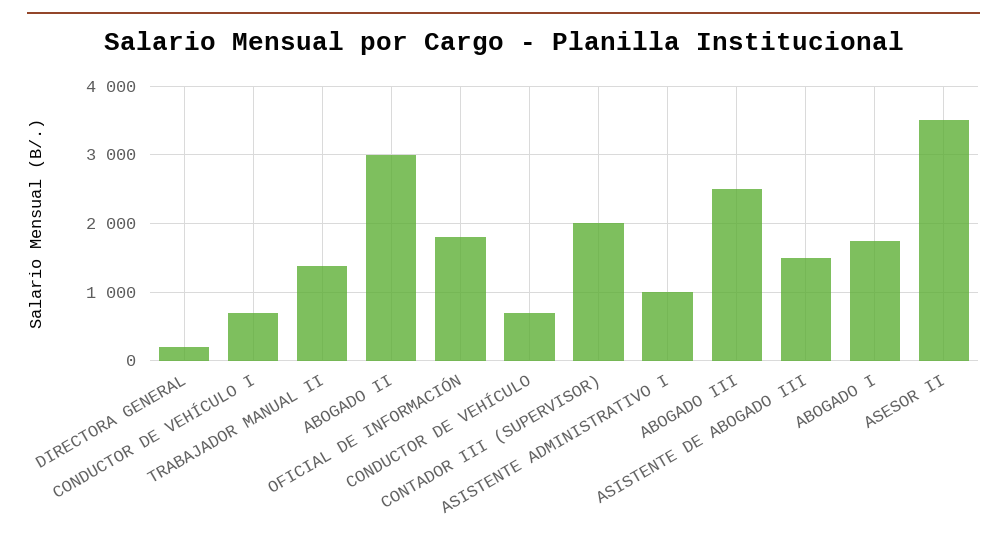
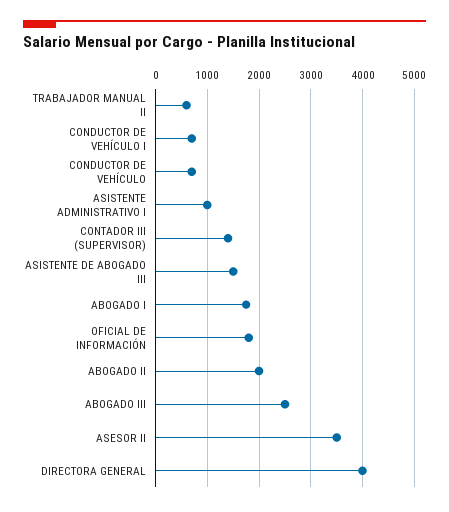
  {
-   "DIRECTORA GENERAL": 200,
+   "DIRECTORA GENERAL": 4000,
    "CONDUCTOR DE VEHÍCULO I": 700,
-   "TRABAJADOR MANUAL II": 1400,
+   "TRABAJADOR MANUAL II": 600,
-   "ABOGADO II": 3000,
+   "ABOGADO II": 2000,
    "OFICIAL DE INFORMACIÓN": 1800,
    "CONDUCTOR DE VEHÍCULO": 700,
-   "CONTADOR III (SUPERVISOR)": 2000,
+   "CONTADOR III (SUPERVISOR)": 1400,
    "ASISTENTE ADMINISTRATIVO I": 1000,
    "ABOGADO III": 2500,
    "ASISTENTE DE ABOGADO III": 1500,
    "ABOGADO I": 1800,
    "ASESOR II": 3500
  }

